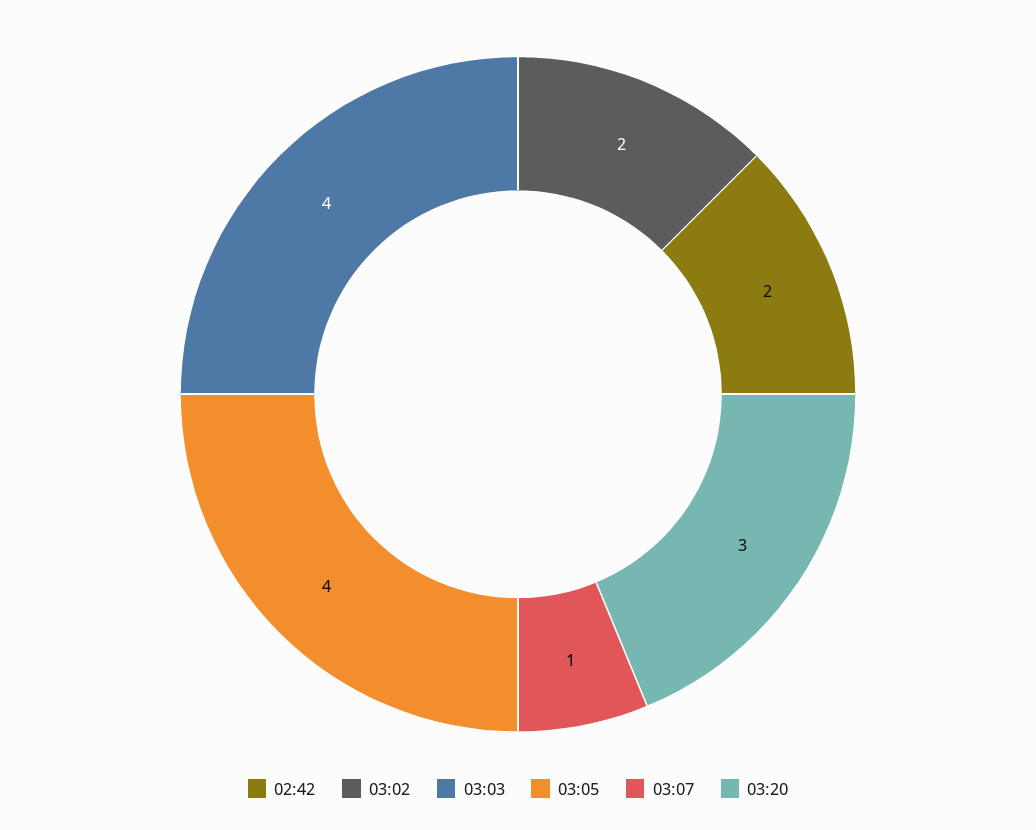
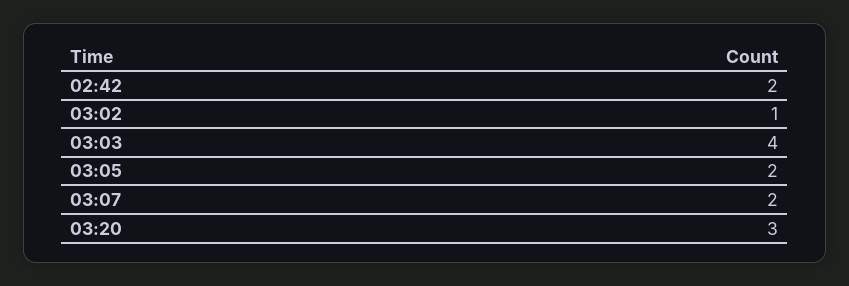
  {
    "02:42": 2,
-   "03:02": 2,
+   "03:02": 1,
    "03:03": 4,
-   "03:05": 4,
+   "03:05": 2,
-   "03:07": 1,
+   "03:07": 2,
    "03:20": 3
  }

